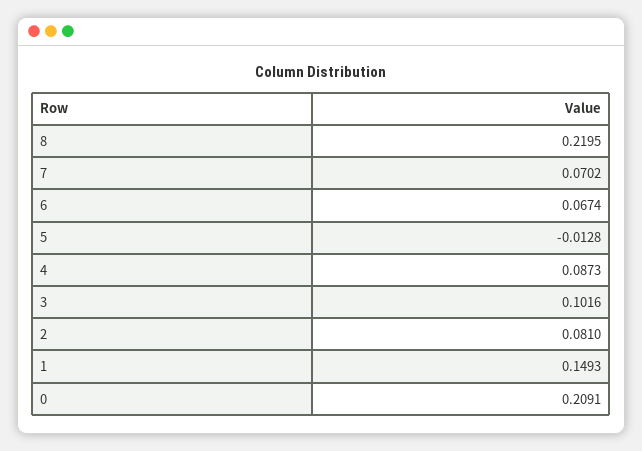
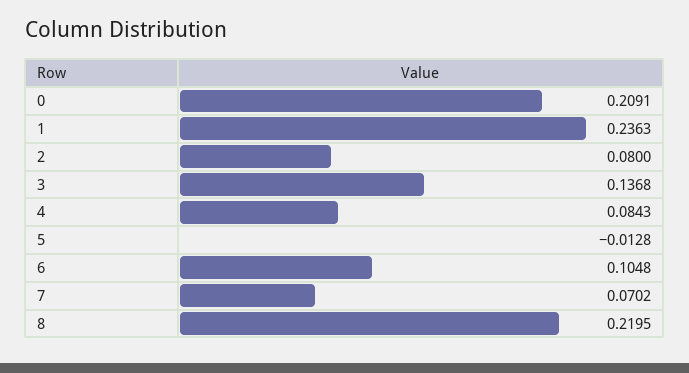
  {
    "8": 0.2195,
    "7": 0.0702,
-   "6": 0.0674,
+   "6": 0.1048,
    "5": -0.0128,
-   "4": 0.0873,
+   "4": 0.0843,
-   "3": 0.1016,
+   "3": 0.1368,
-   "2": 0.081,
+   "2": 0.08,
-   "1": 0.1493,
+   "1": 0.2363,
    "0": 0.2091
  }

